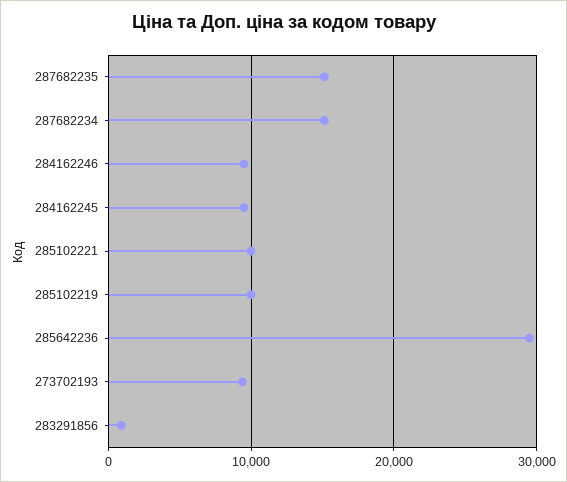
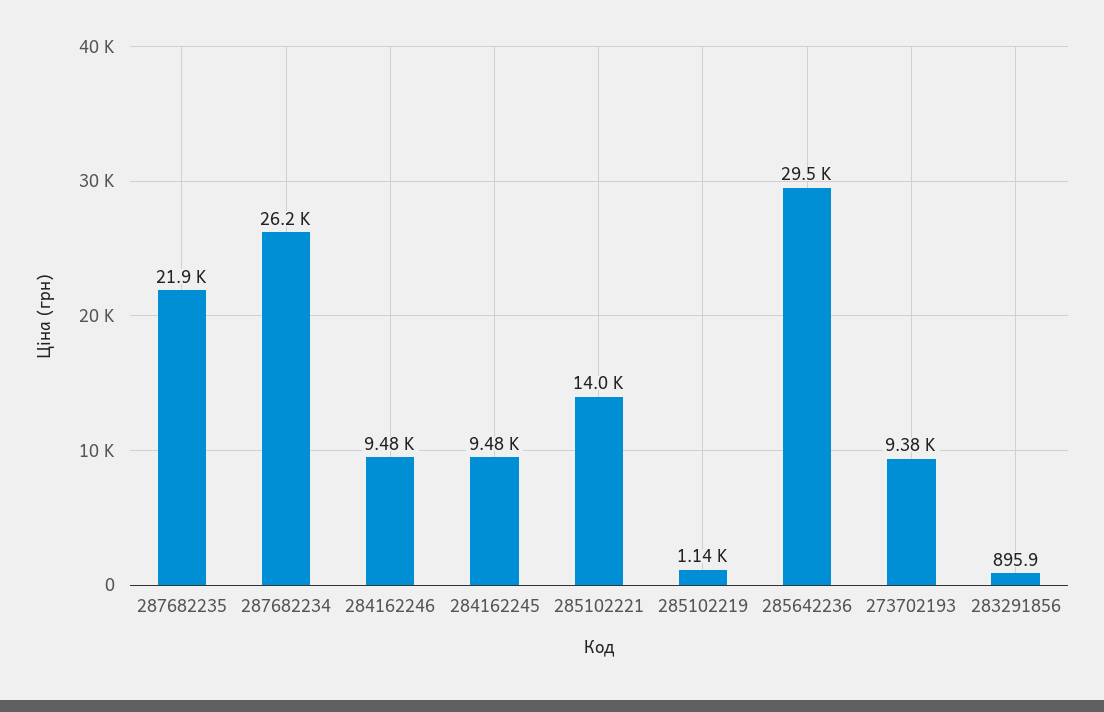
  {
-   "287682235": 15000,
+   "287682235": 21900,
-   "287682234": 15000,
+   "287682234": 26200,
    "284162246": 9480,
    "284162245": 9480,
-   "285102221": 10000,
+   "285102221": 14000,
-   "285102219": 10000,
+   "285102219": 1140,
    "285642236": 29500,
    "273702193": 9380,
    "283291856": 895.9
  }

